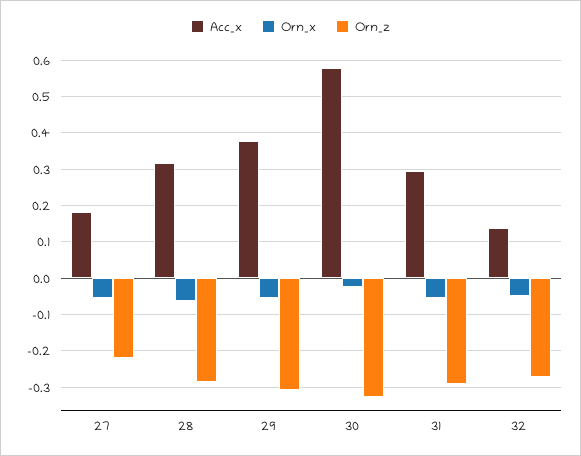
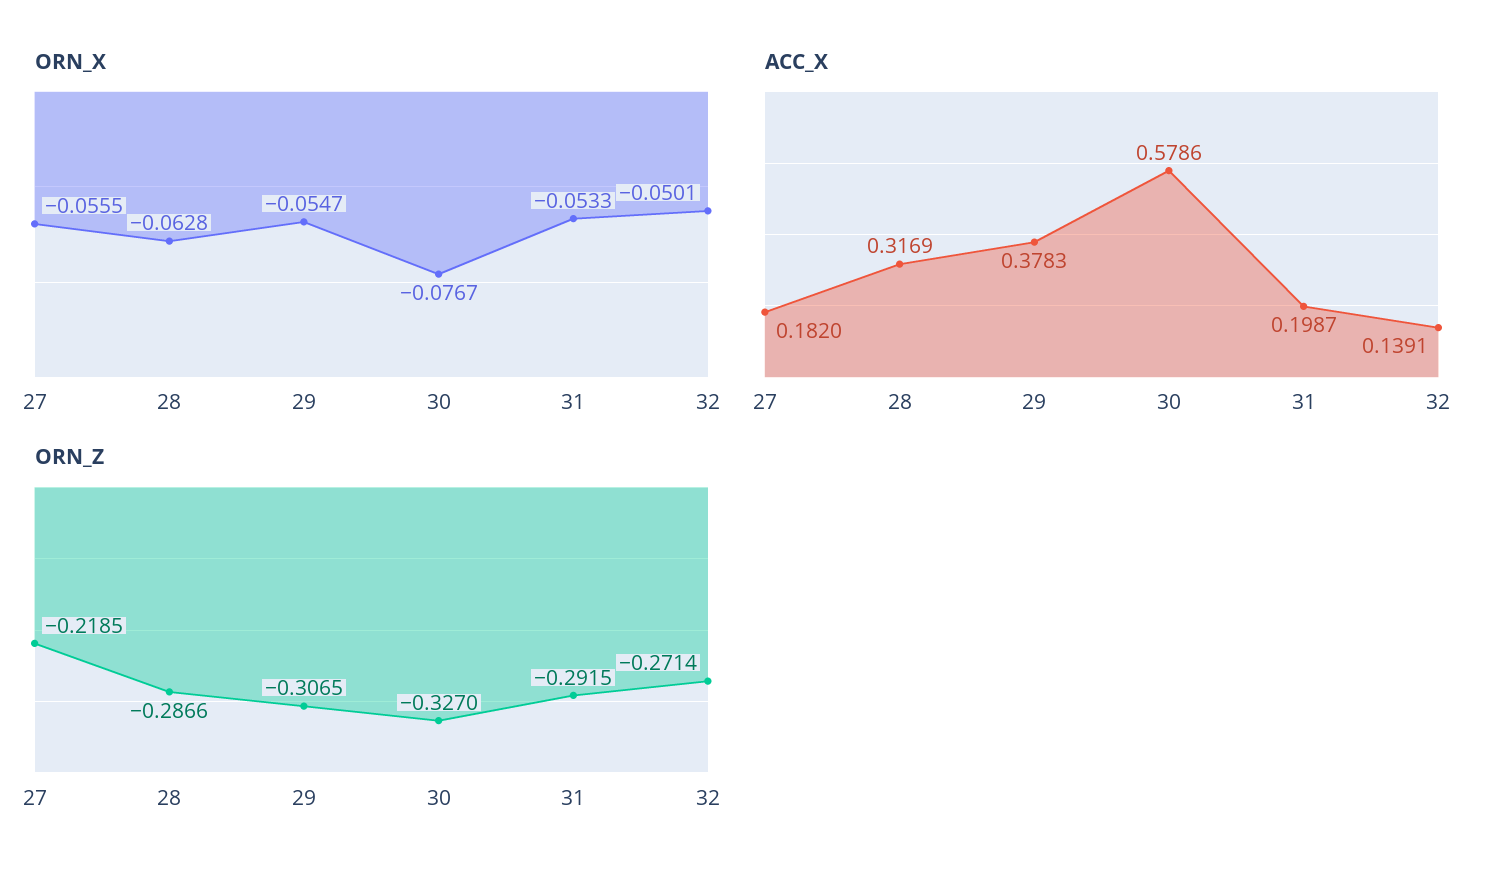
  {
    "Acc_x": {
      "27": 0.182,
      "28": 0.3169,
      "29": 0.3783,
      "30": 0.5786,
-     "31": 0.3,
+     "31": 0.1987,
      "32": 0.1391
    },
    "Orn_x": {
      "27": -0.0555,
      "28": -0.0628,
      "29": -0.0547,
-     "30": -0.02,
+     "30": -0.0767,
      "31": -0.0533,
      "32": -0.0501
    },
    "Orn_z": {
      "27": -0.2185,
      "28": -0.2866,
      "29": -0.3065,
      "30": -0.327,
      "31": -0.2915,
      "32": -0.2714
    }
  }

